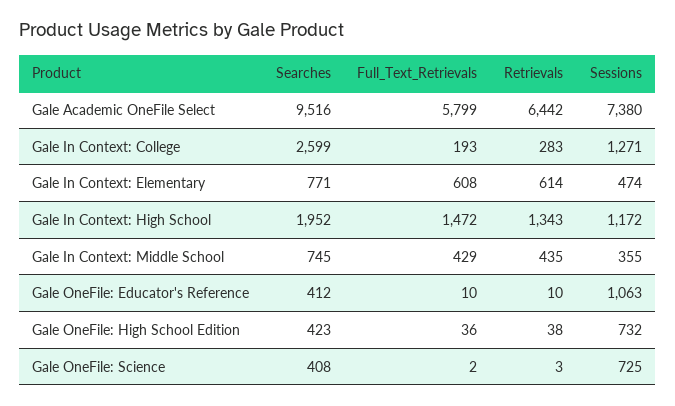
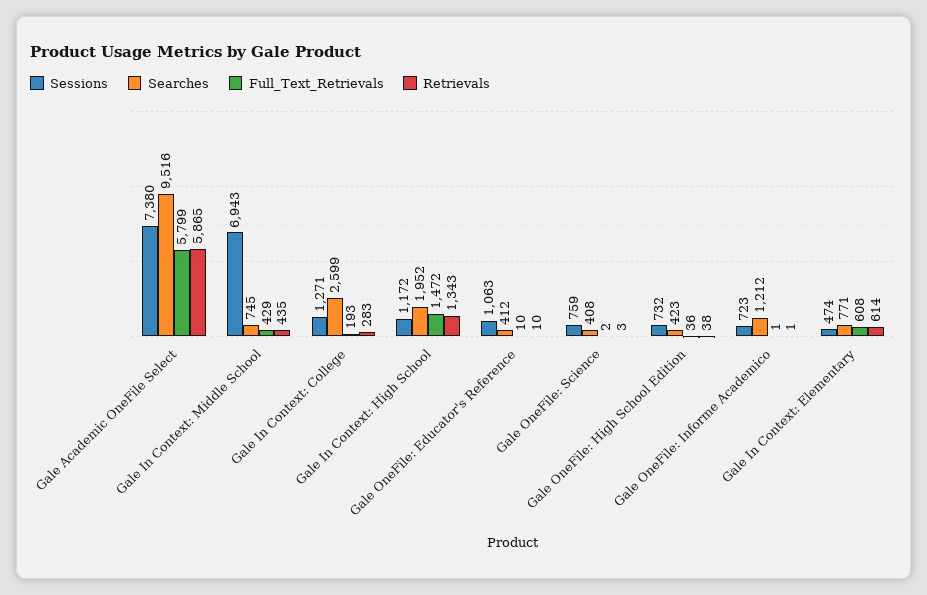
  {
    "Searches": {
      "Gale Academic OneFile Select": 9516,
      "Gale In Context: College": 2599,
      "Gale In Context: Elementary": 771,
      "Gale In Context: High School": 1952,
      "Gale In Context: Middle School": 745,
      "Gale OneFile: Educator's Reference": 412,
      "Gale OneFile: High School Edition": 423,
-     "Gale OneFile: Science": 408
+     "Gale OneFile: Science": 408,
+     "Gale OneFile: Informe Academico": 1212
    },
    "Full_Text_Retrievals": {
      "Gale Academic OneFile Select": 5799,
      "Gale In Context: College": 193,
      "Gale In Context: Elementary": 608,
      "Gale In Context: High School": 1472,
      "Gale In Context: Middle School": 429,
      "Gale OneFile: Educator's Reference": 10,
      "Gale OneFile: High School Edition": 36,
-     "Gale OneFile: Science": 2
+     "Gale OneFile: Science": 2,
+     "Gale OneFile: Informe Academico": 1
    },
    "Retrievals": {
-     "Gale Academic OneFile Select": 6442,
+     "Gale Academic OneFile Select": 5865,
      "Gale In Context: College": 283,
      "Gale In Context: Elementary": 614,
      "Gale In Context: High School": 1343,
      "Gale In Context: Middle School": 435,
      "Gale OneFile: Educator's Reference": 10,
      "Gale OneFile: High School Edition": 38,
-     "Gale OneFile: Science": 3
+     "Gale OneFile: Science": 3,
+     "Gale OneFile: Informe Academico": 1
    },
    "Sessions": {
      "Gale Academic OneFile Select": 7380,
      "Gale In Context: College": 1271,
      "Gale In Context: Elementary": 474,
      "Gale In Context: High School": 1172,
-     "Gale In Context: Middle School": 355,
+     "Gale In Context: Middle School": 6943,
      "Gale OneFile: Educator's Reference": 1063,
      "Gale OneFile: High School Edition": 732,
-     "Gale OneFile: Science": 725
+     "Gale OneFile: Science": 759,
+     "Gale OneFile: Informe Academico": 723
    }
  }

